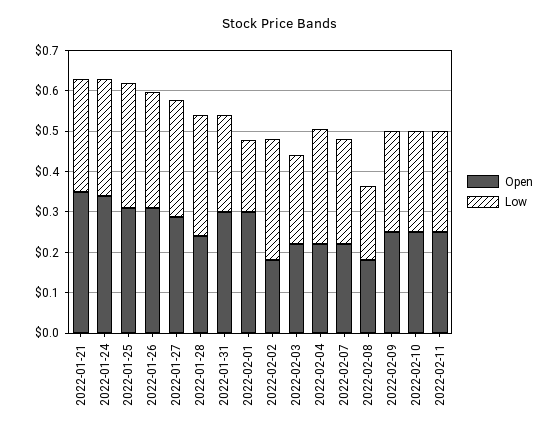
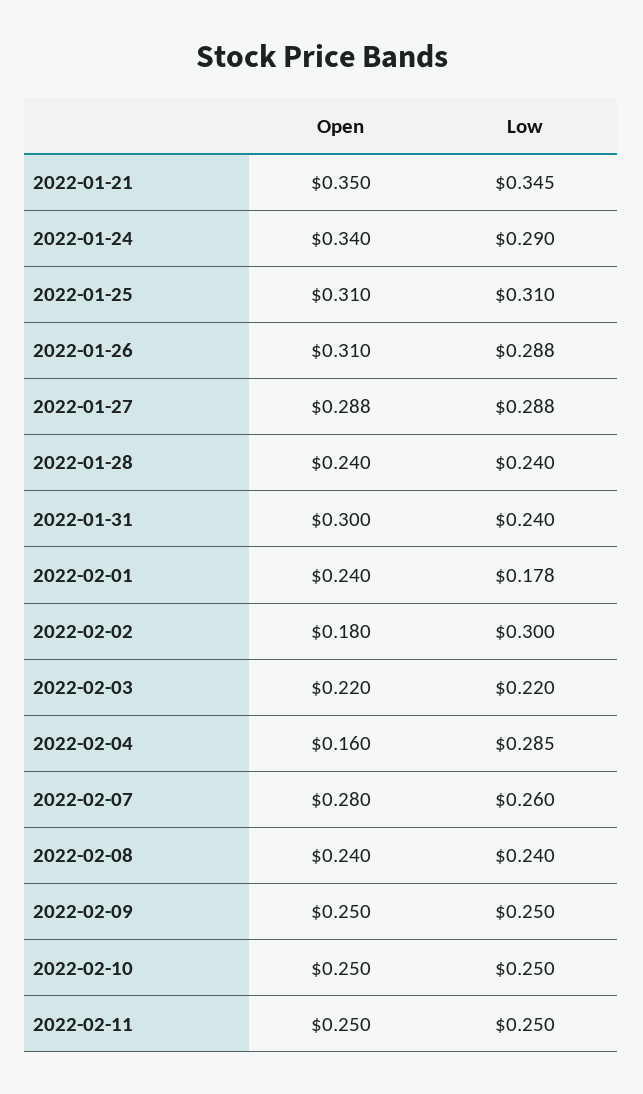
  {
    "Open": {
      "2022-01-21": 0.35,
      "2022-01-24": 0.34,
      "2022-01-25": 0.31,
      "2022-01-26": 0.31,
      "2022-01-27": 0.288,
      "2022-01-28": 0.24,
      "2022-01-31": 0.3,
-     "2022-02-01": 0.3,
+     "2022-02-01": 0.24,
      "2022-02-02": 0.18,
      "2022-02-03": 0.22,
-     "2022-02-04": 0.22,
+     "2022-02-04": 0.16,
-     "2022-02-07": 0.22,
+     "2022-02-07": 0.28,
-     "2022-02-08": 0.18,
+     "2022-02-08": 0.24,
      "2022-02-09": 0.25,
      "2022-02-10": 0.25,
      "2022-02-11": 0.25
    },
    "Low": {
-     "2022-01-21": 0.28,
+     "2022-01-21": 0.345,
      "2022-01-24": 0.29,
      "2022-01-25": 0.31,
      "2022-01-26": 0.288,
      "2022-01-27": 0.288,
-     "2022-01-28": 0.3,
+     "2022-01-28": 0.24,
      "2022-01-31": 0.24,
      "2022-02-01": 0.178,
      "2022-02-02": 0.3,
      "2022-02-03": 0.22,
      "2022-02-04": 0.285,
      "2022-02-07": 0.26,
-     "2022-02-08": 0.18,
+     "2022-02-08": 0.24,
      "2022-02-09": 0.25,
      "2022-02-10": 0.25,
      "2022-02-11": 0.25
    }
  }

